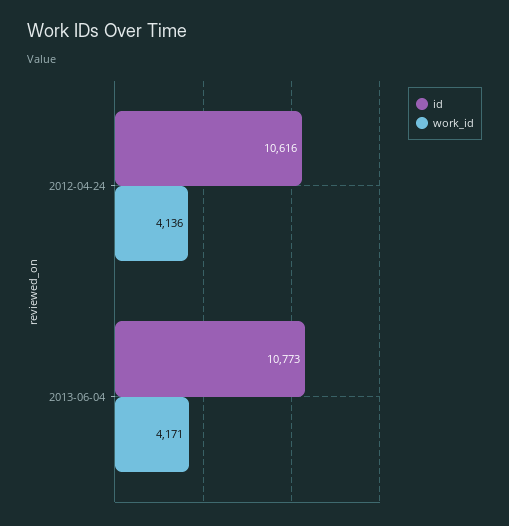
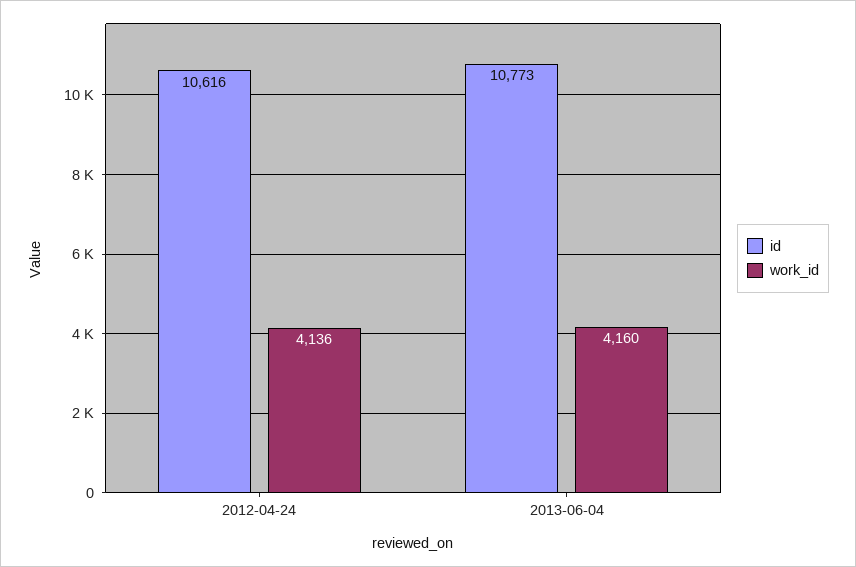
  {
    "id": {
      "2012-04-24": 10616,
      "2013-06-04": 10773
    },
    "work_id": {
      "2012-04-24": 4136,
-     "2013-06-04": 4171
+     "2013-06-04": 4160
    }
  }

